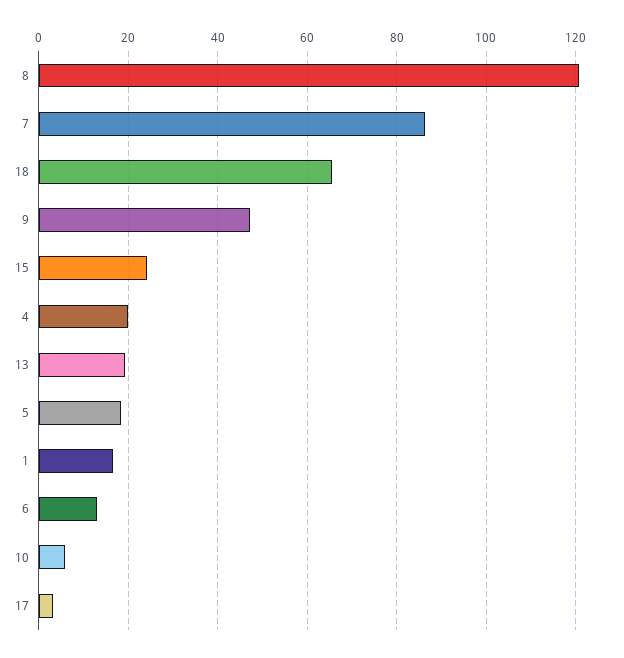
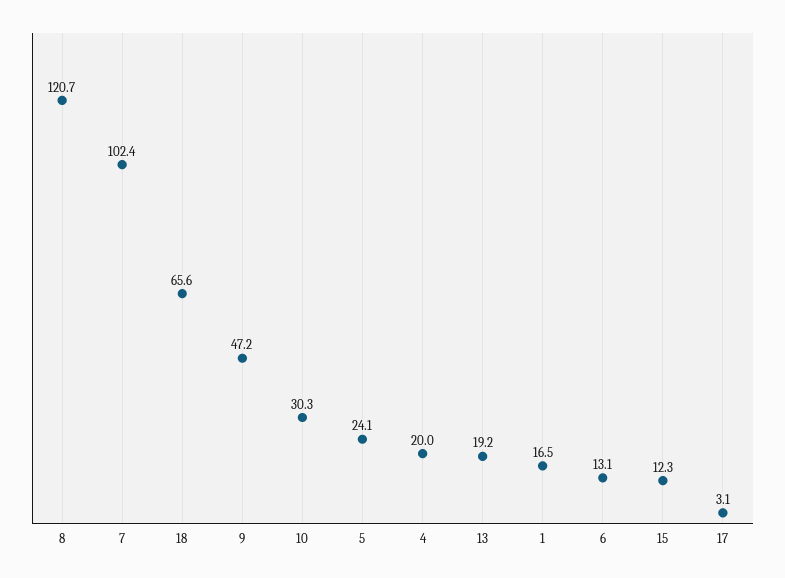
  {
    "8": 120.7,
-   "7": 86,
+   "7": 102.4,
    "18": 65.6,
    "9": 47.2,
-   "15": 24,
+   "15": 12.3,
    "4": 20,
    "13": 19.2,
-   "5": 18,
+   "5": 24.1,
    "1": 16.5,
    "6": 13.1,
-   "10": 6,
+   "10": 30.3,
    "17": 3.1
  }

